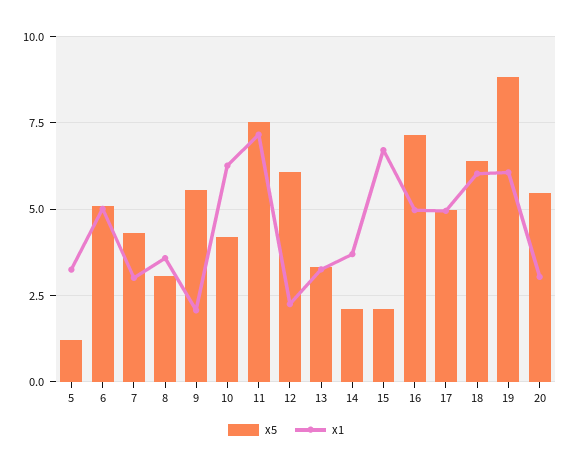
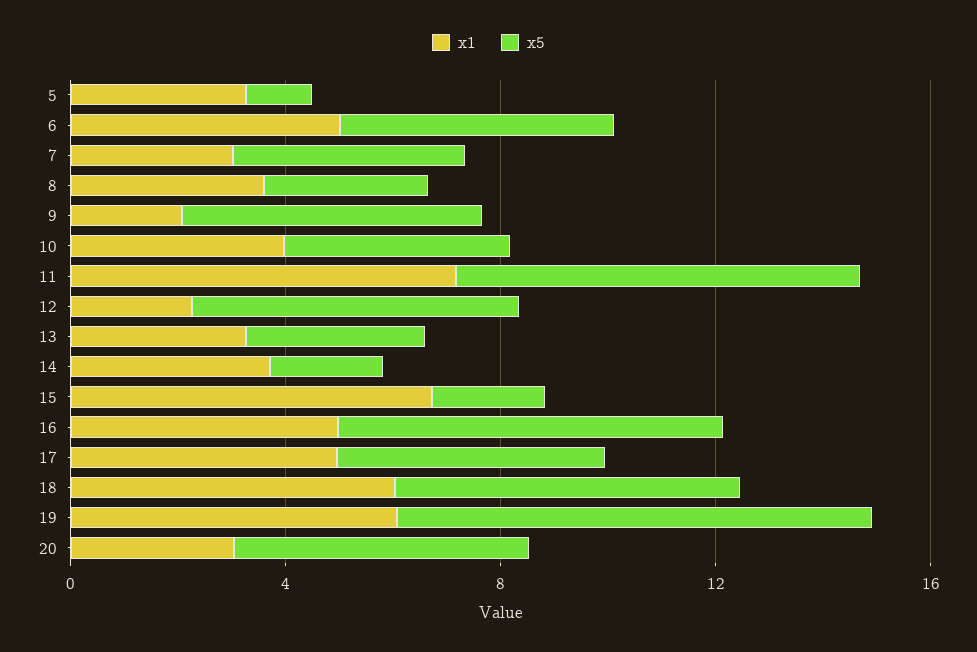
  {
    "x5": {
      "5": 1.25,
      "6": 5,
      "7": 4.25,
      "8": 3,
      "9": 5.5,
      "10": 4.25,
      "11": 7.5,
      "12": 6,
      "13": 3.25,
      "14": 2,
      "15": 2,
      "16": 7.25,
      "17": 5,
      "18": 6.5,
      "19": 8.75,
      "20": 5.5
    },
    "x1": {
      "5": 3.25,
      "6": 5,
      "7": 3,
      "8": 3.5,
      "9": 2,
-     "10": 6.25,
+     "10": 4,
      "11": 7.25,
      "12": 2.25,
      "13": 3.25,
      "14": 3.75,
      "15": 6.75,
      "16": 5,
      "17": 5,
      "18": 6,
      "19": 6,
      "20": 3
    }
  }

